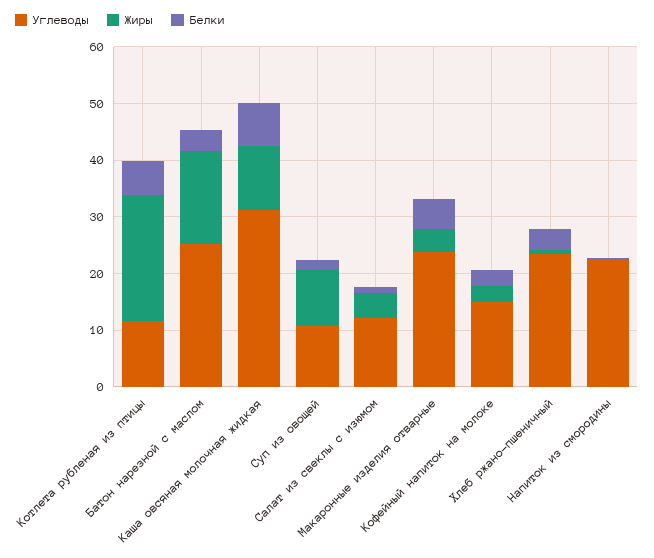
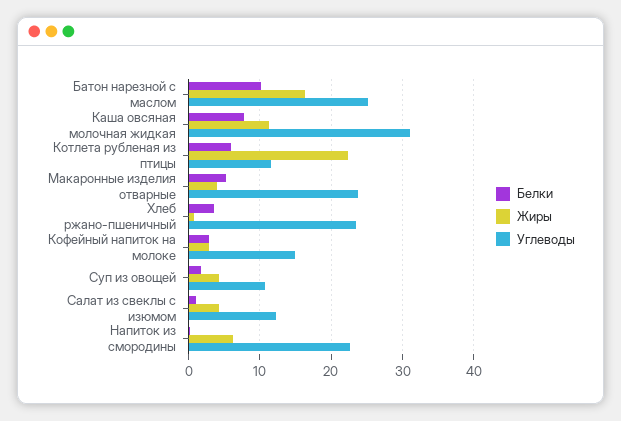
  {
    "Углеводы": {
      "Котлета рубленая из птицы": 12,
      "Батон нарезной с маслом": 25,
      "Каша овсяная молочная жидкая": 31,
      "Суп из овощей": 11,
      "Салат из свеклы с изюмом": 12,
      "Макаронные изделия отварные": 24,
      "Кофейный напиток на молоке": 15,
      "Хлеб ржано-пшеничный": 23,
      "Напиток из смородины": 23
    },
    "Жиры": {
      "Котлета рубленая из птицы": 22,
      "Батон нарезной с маслом": 16,
      "Каша овсяная молочная жидкая": 11,
-     "Суп из овощей": 10,
+     "Суп из овощей": 4,
      "Салат из свеклы с изюмом": 4,
      "Макаронные изделия отварные": 4,
      "Кофейный напиток на молоке": 3,
      "Хлеб ржано-пшеничный": 1,
-     "Напиток из смородины": 0
+     "Напиток из смородины": 6
    },
    "Белки": {
      "Котлета рубленая из птицы": 6,
-     "Батон нарезной с маслом": 4,
+     "Батон нарезной с маслом": 10,
      "Каша овсяная молочная жидкая": 8,
      "Суп из овощей": 2,
      "Салат из свеклы с изюмом": 1,
      "Макаронные изделия отварные": 5,
      "Кофейный напиток на молоке": 3,
      "Хлеб ржано-пшеничный": 4,
      "Напиток из смородины": 0
    }
  }

